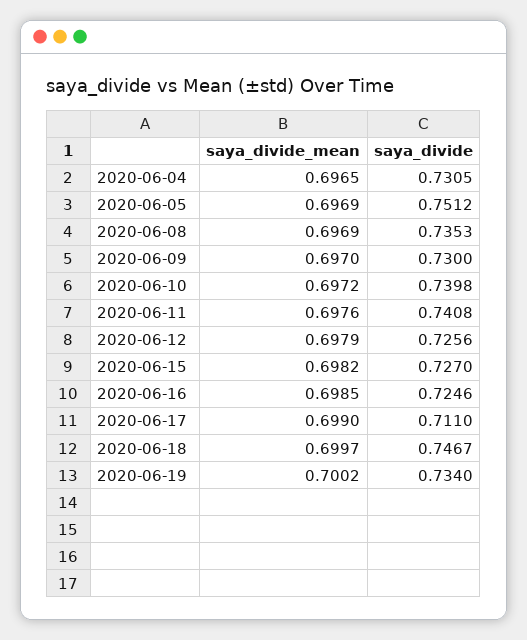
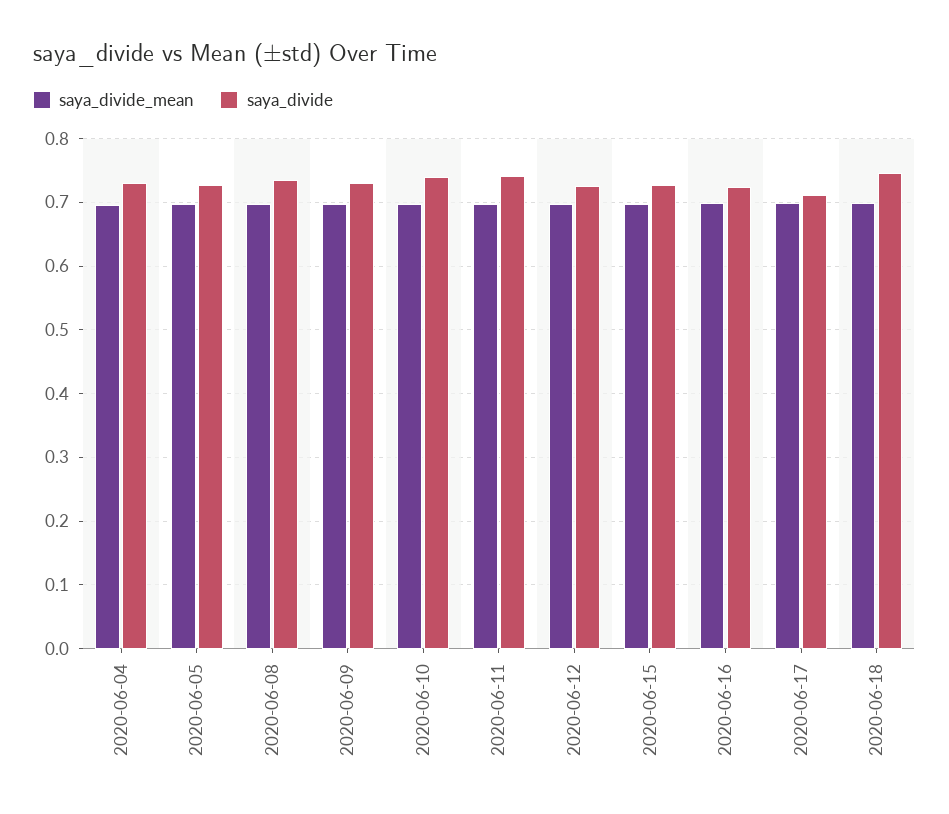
  {
    "saya_divide_mean": {
      "2020-06-04": 0.6965,
      "2020-06-05": 0.6969,
      "2020-06-08": 0.6969,
      "2020-06-09": 0.697,
      "2020-06-10": 0.6972,
      "2020-06-11": 0.6976,
      "2020-06-12": 0.6979,
      "2020-06-15": 0.6982,
      "2020-06-16": 0.6985,
      "2020-06-17": 0.699,
-     "2020-06-18": 0.6997,
+     "2020-06-18": 0.6997
-     "2020-06-19": 0.7002
    },
    "saya_divide": {
      "2020-06-04": 0.7305,
-     "2020-06-05": 0.7512,
+     "2020-06-05": 0.73,
      "2020-06-08": 0.7353,
      "2020-06-09": 0.73,
      "2020-06-10": 0.7398,
      "2020-06-11": 0.7408,
      "2020-06-12": 0.7256,
      "2020-06-15": 0.727,
      "2020-06-16": 0.7246,
      "2020-06-17": 0.711,
-     "2020-06-18": 0.7467,
+     "2020-06-18": 0.7467
-     "2020-06-19": 0.734
    }
  }

